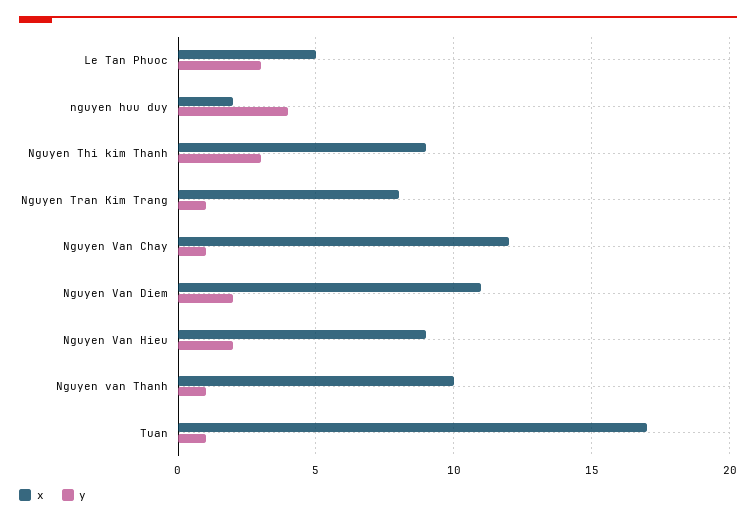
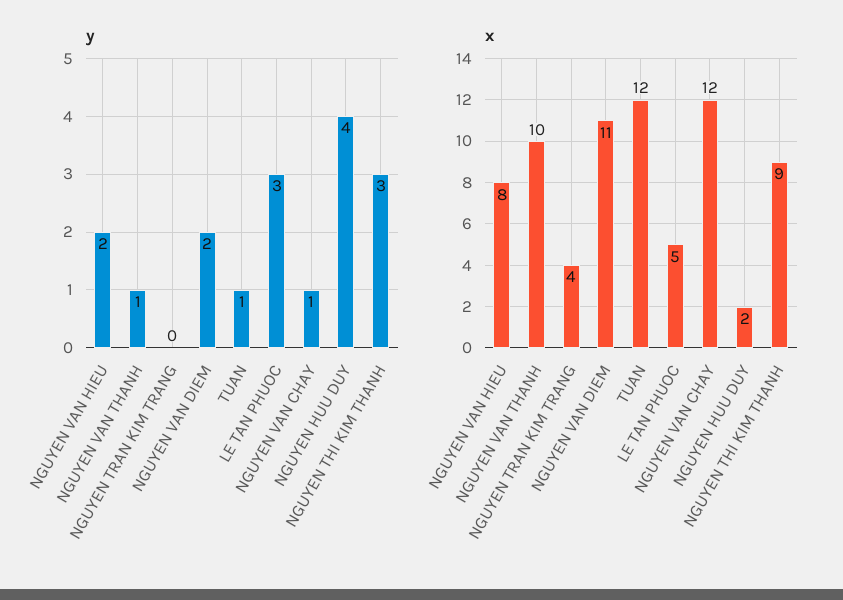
  {
    "x": {
      "Le Tan Phuoc": 5,
      "nguyen huu duy": 2,
      "Nguyen Thi kim Thanh": 9,
-     "Nguyen Tran Kim Trang": 8,
+     "Nguyen Tran Kim Trang": 4,
      "Nguyen Van Chay": 12,
      "Nguyen Van Diem": 11,
-     "Nguyen Van Hieu": 9,
+     "Nguyen Van Hieu": 8,
      "Nguyen van Thanh": 10,
-     "Tuan": 17
+     "Tuan": 12
    },
    "y": {
      "Le Tan Phuoc": 3,
      "nguyen huu duy": 4,
      "Nguyen Thi kim Thanh": 3,
-     "Nguyen Tran Kim Trang": 1,
+     "Nguyen Tran Kim Trang": 0,
      "Nguyen Van Chay": 1,
      "Nguyen Van Diem": 2,
      "Nguyen Van Hieu": 2,
      "Nguyen van Thanh": 1,
      "Tuan": 1
    }
  }

